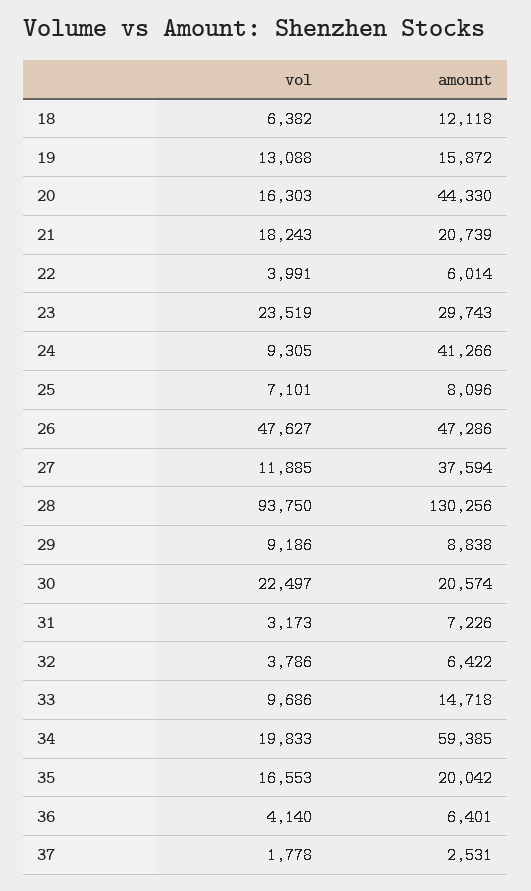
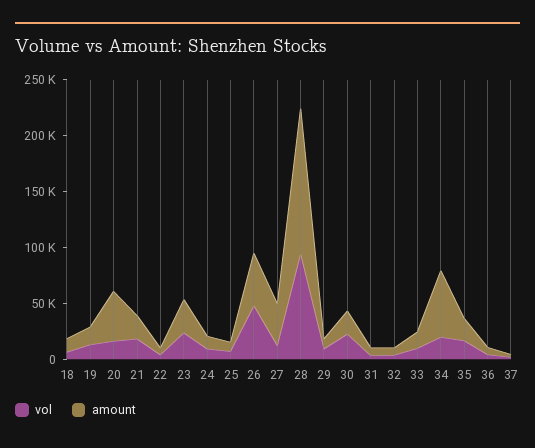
  {
    "vol": {
      "18": 6382,
      "19": 13088,
      "20": 16303,
      "21": 18243,
      "22": 3991,
      "23": 23519,
      "24": 9305,
      "25": 7101,
      "26": 47627,
      "27": 11885,
      "28": 93750,
      "29": 9186,
      "30": 22497,
      "31": 3173,
      "32": 3786,
      "33": 9686,
      "34": 19833,
      "35": 16553,
      "36": 4140,
      "37": 1778
    },
    "amount": {
      "18": 12118,
      "19": 15872,
      "20": 44330,
      "21": 20739,
      "22": 6014,
      "23": 29743,
-     "24": 41266,
+     "24": 10000,
      "25": 8096,
      "26": 47286,
      "27": 37594,
      "28": 130256,
      "29": 8838,
      "30": 20574,
      "31": 7226,
      "32": 6422,
      "33": 14718,
      "34": 59385,
      "35": 20042,
      "36": 6401,
      "37": 2531
    }
  }

